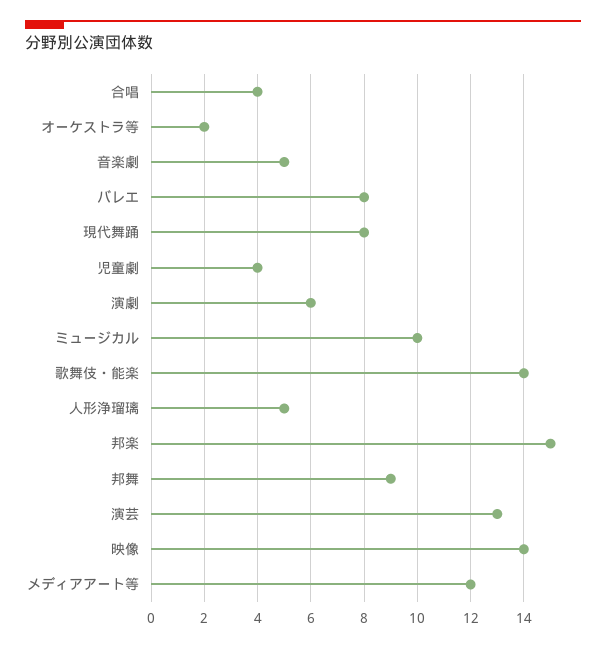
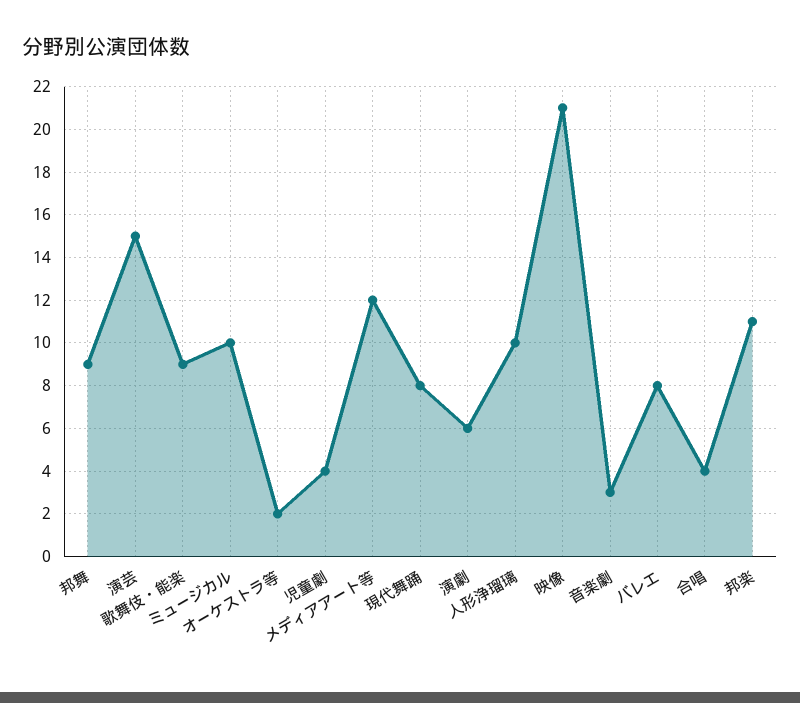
  {
    "合唱": 4,
    "オーケストラ等": 2,
-   "音楽劇": 5,
+   "音楽劇": 3,
    "バレエ": 8,
    "現代舞踊": 8,
    "児童劇": 4,
    "演劇": 6,
    "ミュージカル": 10,
-   "歌舞伎・能楽": 14,
+   "歌舞伎・能楽": 9,
-   "人形浄瑠璃": 5,
+   "人形浄瑠璃": 10,
-   "邦楽": 15,
+   "邦楽": 11,
    "邦舞": 9,
-   "演芸": 13,
+   "演芸": 15,
-   "映像": 14,
+   "映像": 21,
    "メディアアート等": 12
  }

